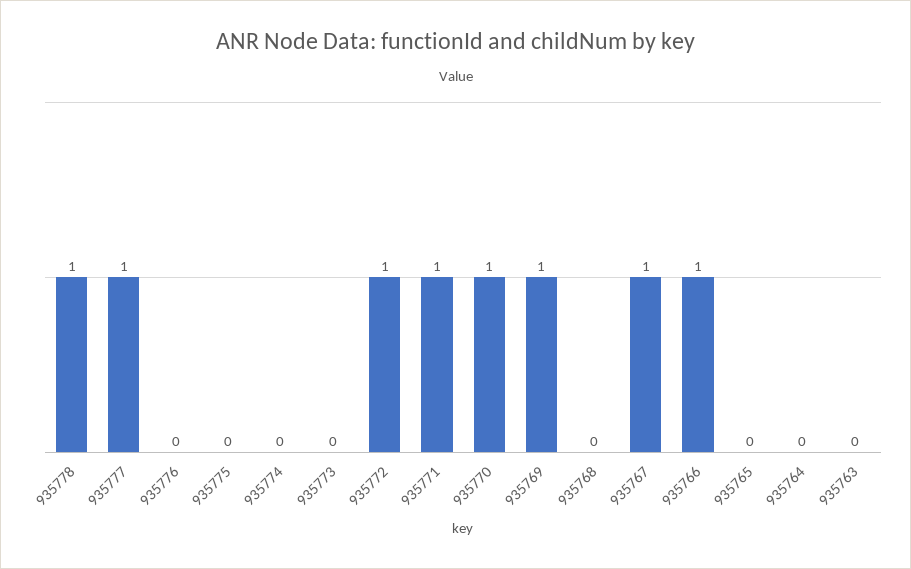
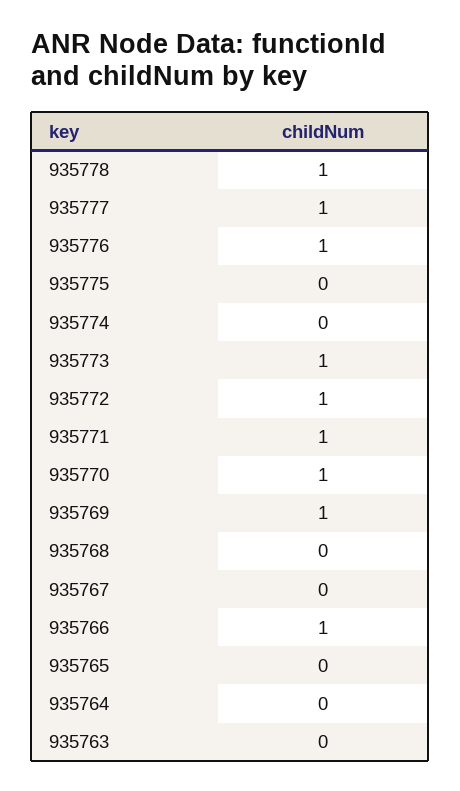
  {
    "935778": 1,
    "935777": 1,
-   "935776": 0,
+   "935776": 1,
    "935775": 0,
    "935774": 0,
-   "935773": 0,
+   "935773": 1,
    "935772": 1,
    "935771": 1,
    "935770": 1,
    "935769": 1,
    "935768": 0,
-   "935767": 1,
+   "935767": 0,
    "935766": 1,
    "935765": 0,
    "935764": 0,
    "935763": 0
  }

